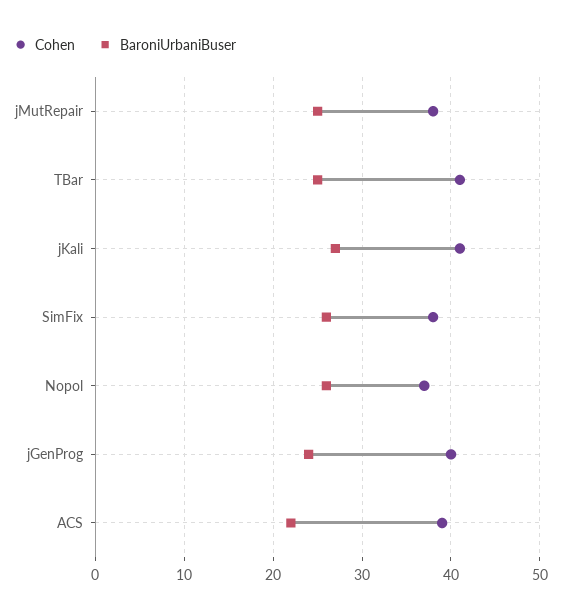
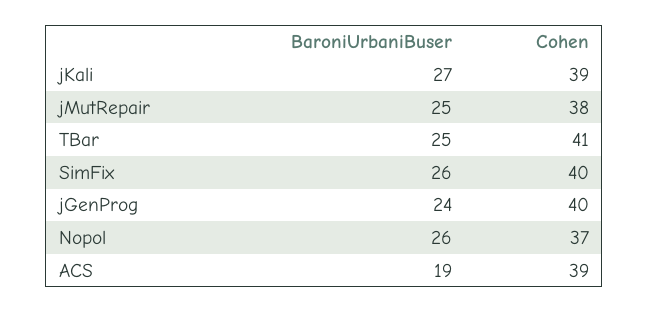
  {
    "Cohen": {
      "jMutRepair": 38,
      "TBar": 41,
-     "jKali": 41,
+     "jKali": 39,
-     "SimFix": 38,
+     "SimFix": 40,
      "Nopol": 37,
      "jGenProg": 40,
      "ACS": 39
    },
    "BaroniUrbaniBuser": {
      "jMutRepair": 25,
      "TBar": 25,
      "jKali": 27,
      "SimFix": 26,
      "Nopol": 26,
      "jGenProg": 24,
-     "ACS": 22
+     "ACS": 19
    }
  }

